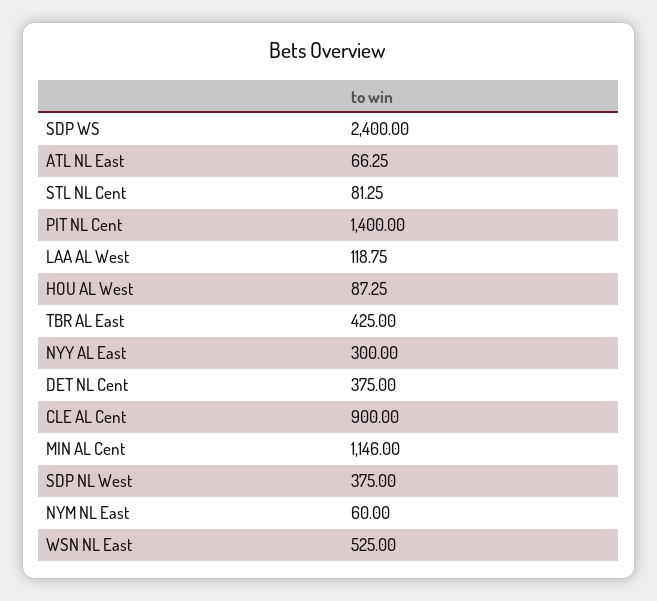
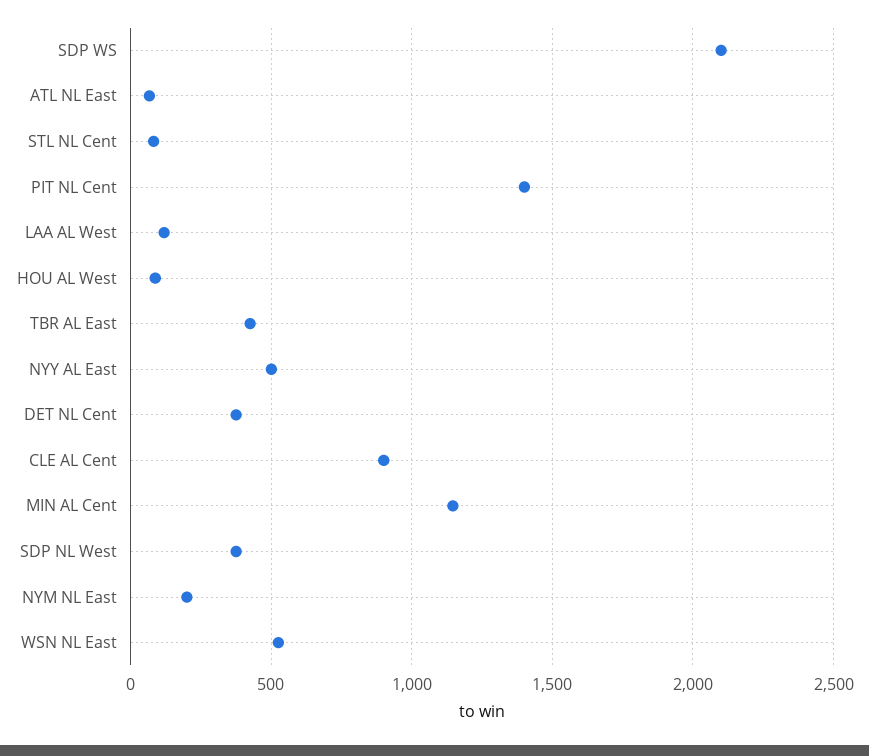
  {
-   "SDP WS": 2400,
+   "SDP WS": 2100,
    "ATL NL East": 66.25,
    "STL NL Cent": 81.25,
    "PIT NL Cent": 1400,
    "LAA AL West": 118.75,
    "HOU AL West": 87.25,
    "TBR AL East": 425,
-   "NYY AL East": 300,
+   "NYY AL East": 500,
    "DET NL Cent": 375,
    "CLE AL Cent": 900,
    "MIN AL Cent": 1146,
    "SDP NL West": 375,
-   "NYM NL East": 60,
+   "NYM NL East": 200,
    "WSN NL East": 525
  }

